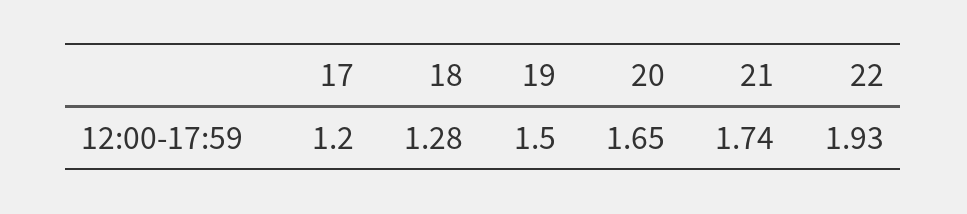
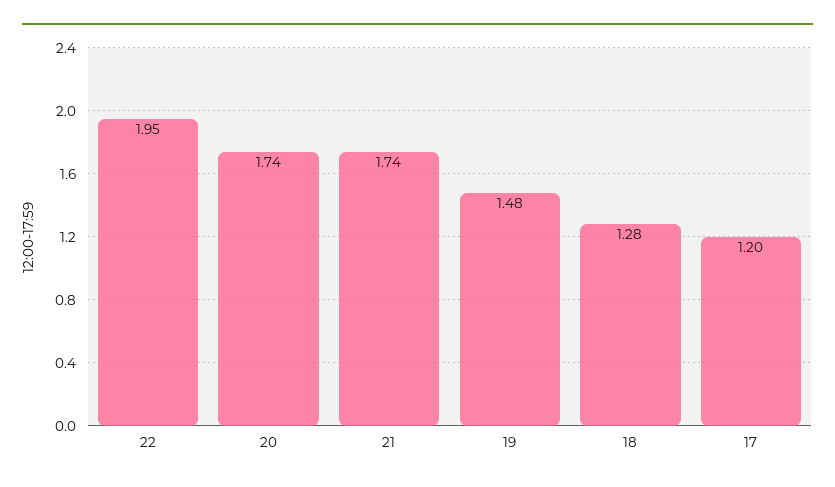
  {
    "17": 1.2,
    "18": 1.28,
-   "19": 1.5,
+   "19": 1.48,
-   "20": 1.65,
+   "20": 1.74,
    "21": 1.74,
-   "22": 1.93
+   "22": 1.95
  }

